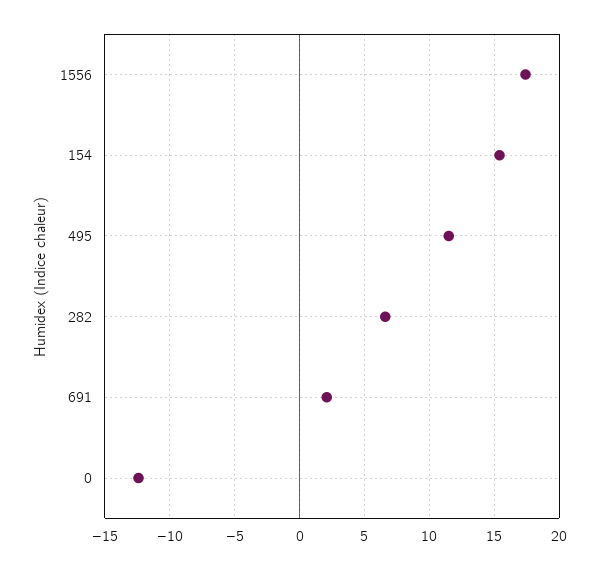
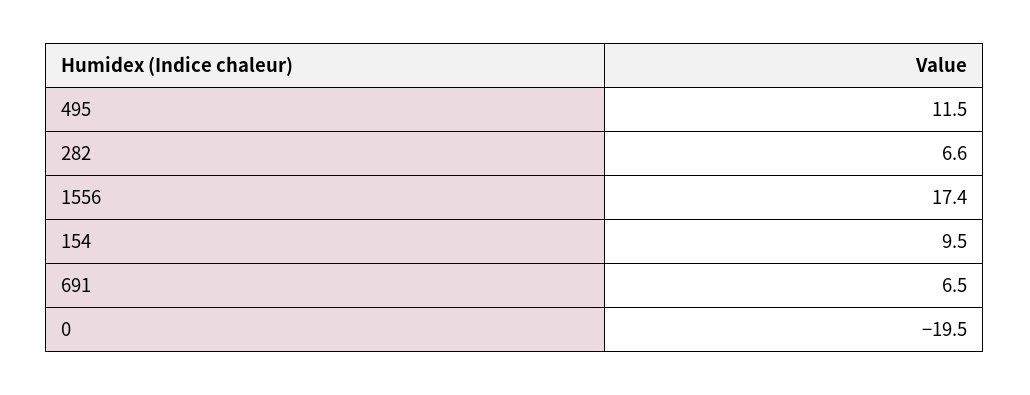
  {
    "1556": 17.4,
-   "154": 15.5,
+   "154": 9.5,
    "495": 11.5,
    "282": 6.6,
-   "691": 2,
+   "691": 6.5,
-   "0": -12.5
+   "0": -19.5
  }

